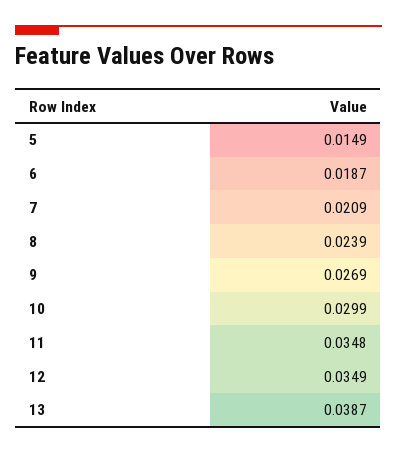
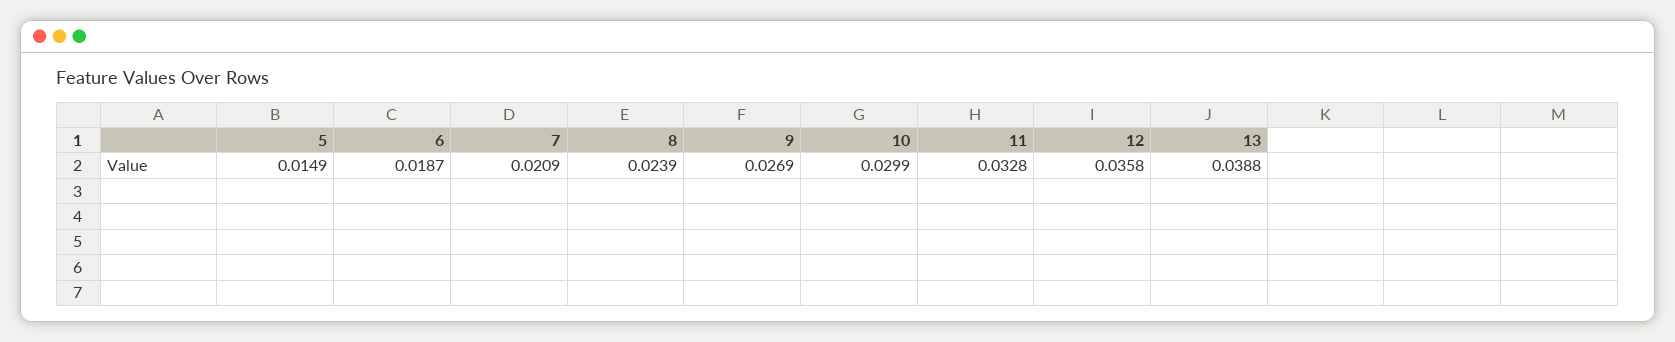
  {
    "5": 0.0149,
    "6": 0.0187,
    "7": 0.0209,
    "8": 0.0239,
    "9": 0.0269,
    "10": 0.0299,
-   "11": 0.0348,
+   "11": 0.0328,
-   "12": 0.0349,
+   "12": 0.0358,
-   "13": 0.0387
+   "13": 0.0388
  }

